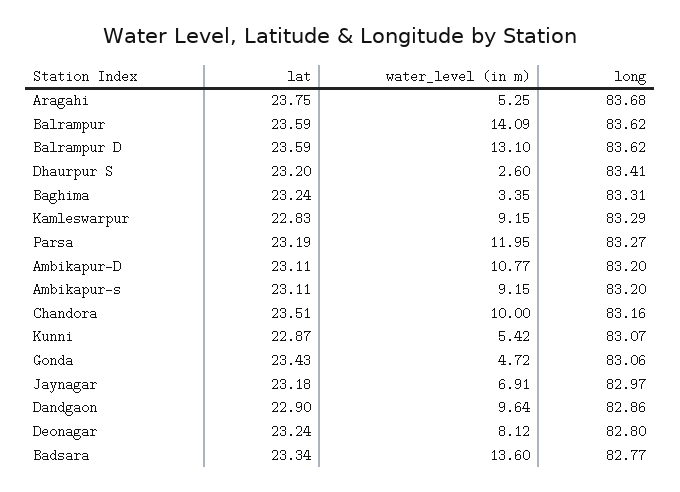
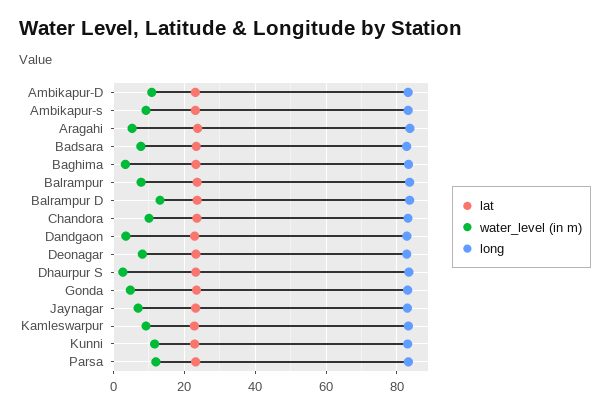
  {
    "lat": {
      "Aragahi": 23.75,
      "Balrampur": 23.59,
      "Balrampur D": 23.59,
      "Dhaurpur S": 23.2,
      "Baghima": 23.24,
      "Kamleswarpur": 22.83,
      "Parsa": 23.19,
      "Ambikapur-D": 23.11,
      "Ambikapur-s": 23.11,
      "Chandora": 23.51,
      "Kunni": 22.87,
      "Gonda": 23.43,
      "Jaynagar": 23.18,
      "Dandgaon": 22.9,
      "Deonagar": 23.24,
      "Badsara": 23.34
    },
    "water_level (in m)": {
      "Aragahi": 5.25,
-     "Balrampur": 14.09,
+     "Balrampur": 8,
      "Balrampur D": 13.1,
      "Dhaurpur S": 2.6,
      "Baghima": 3.35,
      "Kamleswarpur": 9.15,
      "Parsa": 11.95,
      "Ambikapur-D": 10.77,
      "Ambikapur-s": 9.15,
      "Chandora": 10,
-     "Kunni": 5.42,
+     "Kunni": 12,
      "Gonda": 4.72,
      "Jaynagar": 6.91,
-     "Dandgaon": 9.64,
+     "Dandgaon": 4,
      "Deonagar": 8.12,
-     "Badsara": 13.6
+     "Badsara": 8
    },
    "long": {
      "Aragahi": 83.68,
      "Balrampur": 83.62,
      "Balrampur D": 83.62,
      "Dhaurpur S": 83.41,
      "Baghima": 83.31,
      "Kamleswarpur": 83.29,
      "Parsa": 83.27,
      "Ambikapur-D": 83.2,
      "Ambikapur-s": 83.2,
      "Chandora": 83.16,
      "Kunni": 83.07,
      "Gonda": 83.06,
      "Jaynagar": 82.97,
      "Dandgaon": 82.86,
      "Deonagar": 82.8,
      "Badsara": 82.77
    }
  }

